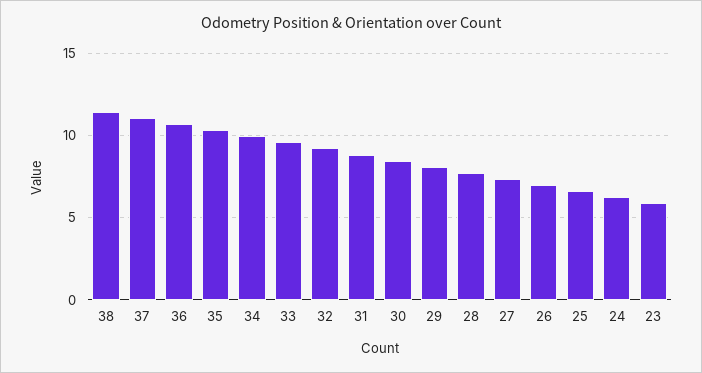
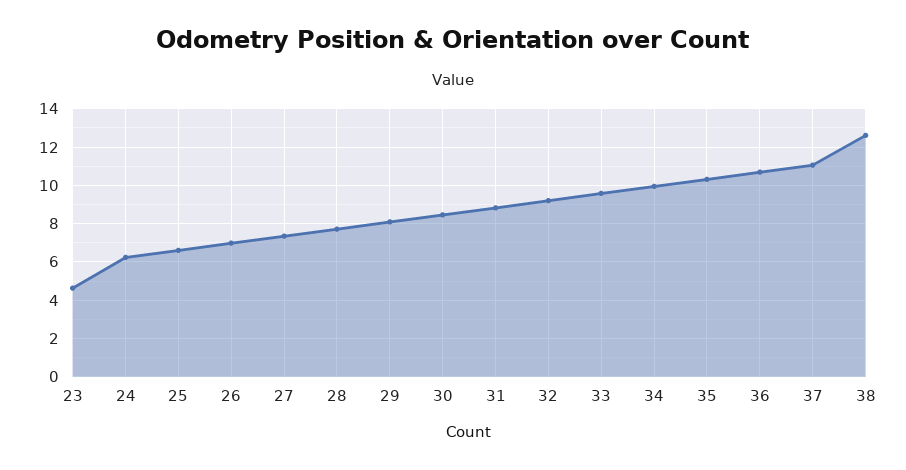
  {
-   "38": 11.5,
+   "38": 12.5,
    "37": 11,
    "36": 10.5,
    "35": 10.5,
    "34": 10,
    "33": 9.5,
    "32": 9,
    "31": 9,
    "30": 8.5,
    "29": 8,
    "28": 7.5,
    "27": 7.5,
    "26": 7,
    "25": 6.5,
    "24": 6,
-   "23": 6
+   "23": 4.5
  }

